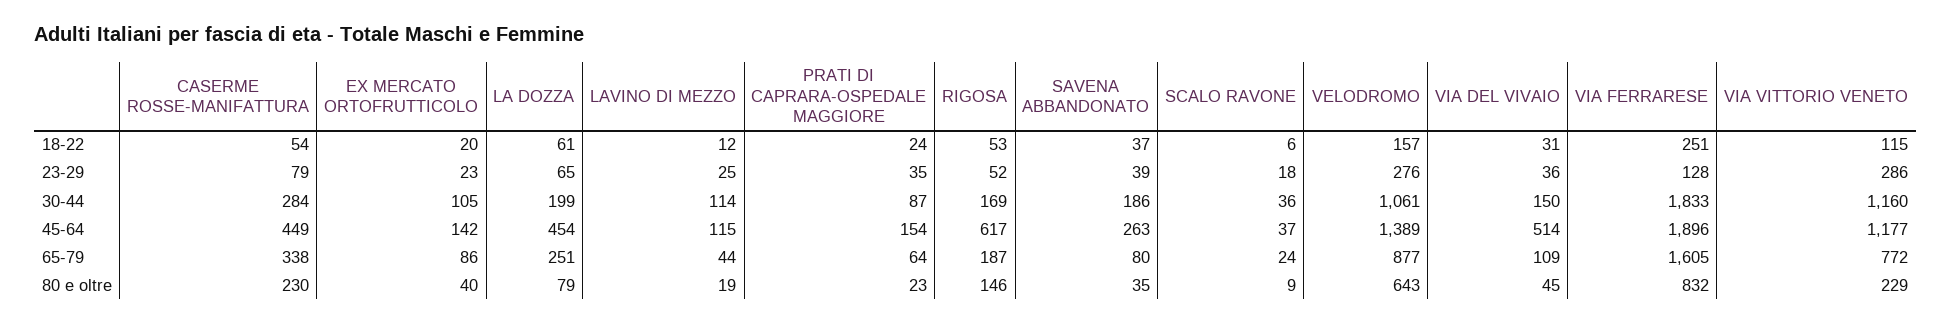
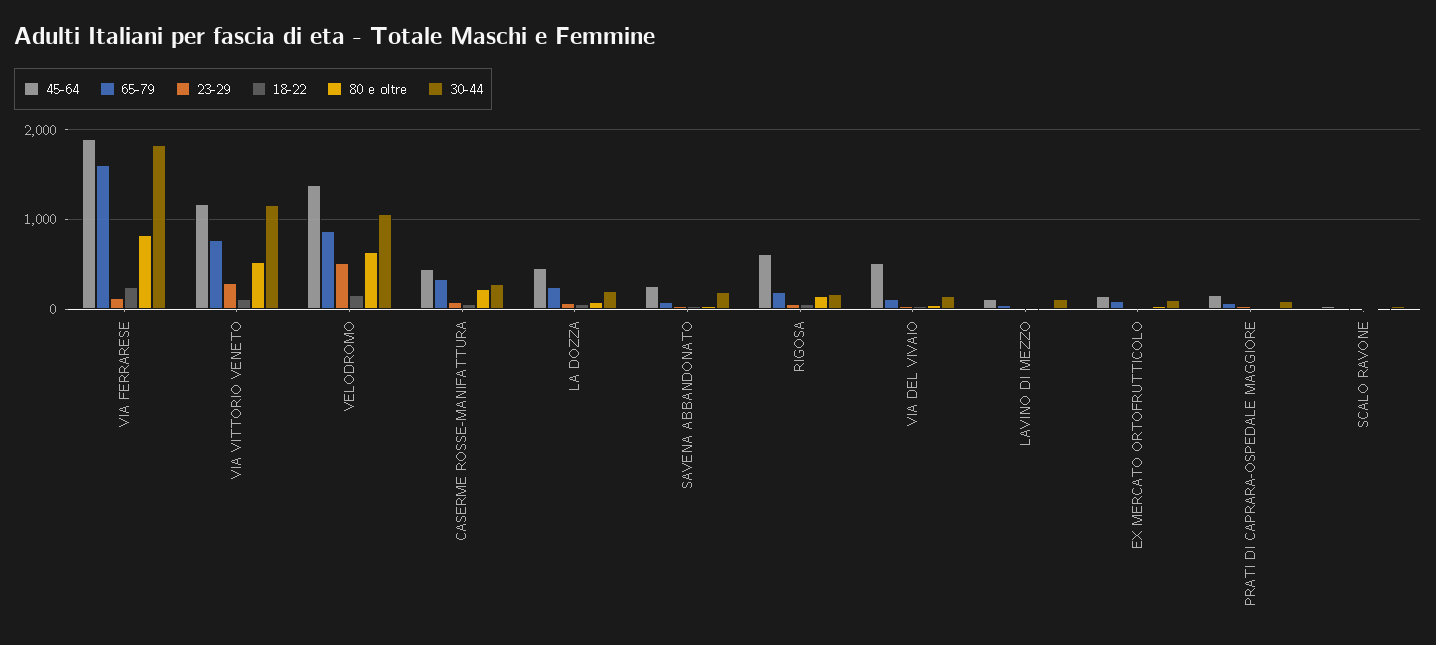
  {
    "18-22": {
      "CASERME ROSSE-MANIFATTURA": 54,
      "EX MERCATO ORTOFRUTTICOLO": 20,
      "LA DOZZA": 61,
      "LAVINO DI MEZZO": 12,
      "PRATI DI CAPRARA-OSPEDALE MAGGIORE": 24,
      "RIGOSA": 53,
      "SAVENA ABBANDONATO": 37,
      "SCALO RAVONE": 6,
      "VELODROMO": 157,
      "VIA DEL VIVAIO": 31,
      "VIA FERRARESE": 251,
      "VIA VITTORIO VENETO": 115
    },
    "23-29": {
      "CASERME ROSSE-MANIFATTURA": 79,
      "EX MERCATO ORTOFRUTTICOLO": 23,
      "LA DOZZA": 65,
      "LAVINO DI MEZZO": 25,
      "PRATI DI CAPRARA-OSPEDALE MAGGIORE": 35,
      "RIGOSA": 52,
      "SAVENA ABBANDONATO": 39,
      "SCALO RAVONE": 18,
-     "VELODROMO": 276,
+     "VELODROMO": 500,
      "VIA DEL VIVAIO": 36,
      "VIA FERRARESE": 128,
      "VIA VITTORIO VENETO": 286
    },
    "30-44": {
      "CASERME ROSSE-MANIFATTURA": 284,
      "EX MERCATO ORTOFRUTTICOLO": 105,
      "LA DOZZA": 199,
      "LAVINO DI MEZZO": 114,
      "PRATI DI CAPRARA-OSPEDALE MAGGIORE": 87,
      "RIGOSA": 169,
      "SAVENA ABBANDONATO": 186,
      "SCALO RAVONE": 36,
      "VELODROMO": 1061,
      "VIA DEL VIVAIO": 150,
      "VIA FERRARESE": 1833,
      "VIA VITTORIO VENETO": 1160
    },
    "45-64": {
      "CASERME ROSSE-MANIFATTURA": 449,
      "EX MERCATO ORTOFRUTTICOLO": 142,
      "LA DOZZA": 454,
      "LAVINO DI MEZZO": 115,
      "PRATI DI CAPRARA-OSPEDALE MAGGIORE": 154,
      "RIGOSA": 617,
      "SAVENA ABBANDONATO": 263,
      "SCALO RAVONE": 37,
      "VELODROMO": 1389,
      "VIA DEL VIVAIO": 514,
      "VIA FERRARESE": 1896,
      "VIA VITTORIO VENETO": 1177
    },
    "65-79": {
      "CASERME ROSSE-MANIFATTURA": 338,
      "EX MERCATO ORTOFRUTTICOLO": 86,
      "LA DOZZA": 251,
      "LAVINO DI MEZZO": 44,
      "PRATI DI CAPRARA-OSPEDALE MAGGIORE": 64,
      "RIGOSA": 187,
      "SAVENA ABBANDONATO": 80,
      "SCALO RAVONE": 24,
      "VELODROMO": 877,
      "VIA DEL VIVAIO": 109,
      "VIA FERRARESE": 1605,
      "VIA VITTORIO VENETO": 772
    },
    "80 e oltre": {
      "CASERME ROSSE-MANIFATTURA": 230,
      "EX MERCATO ORTOFRUTTICOLO": 40,
      "LA DOZZA": 79,
      "LAVINO DI MEZZO": 19,
      "PRATI DI CAPRARA-OSPEDALE MAGGIORE": 23,
      "RIGOSA": 146,
      "SAVENA ABBANDONATO": 35,
      "SCALO RAVONE": 9,
      "VELODROMO": 643,
      "VIA DEL VIVAIO": 45,
      "VIA FERRARESE": 832,
-     "VIA VITTORIO VENETO": 229
+     "VIA VITTORIO VENETO": 500
    }
  }

